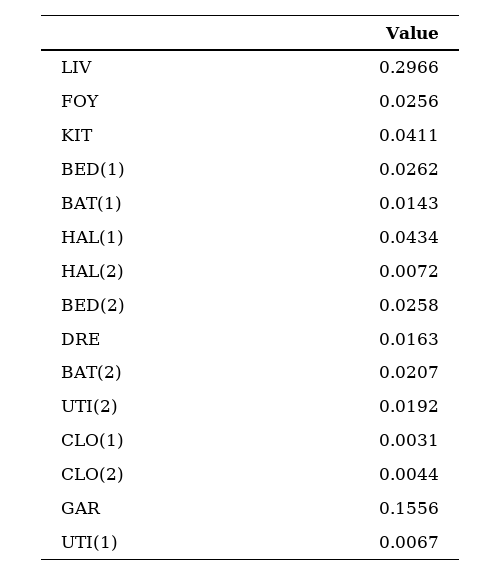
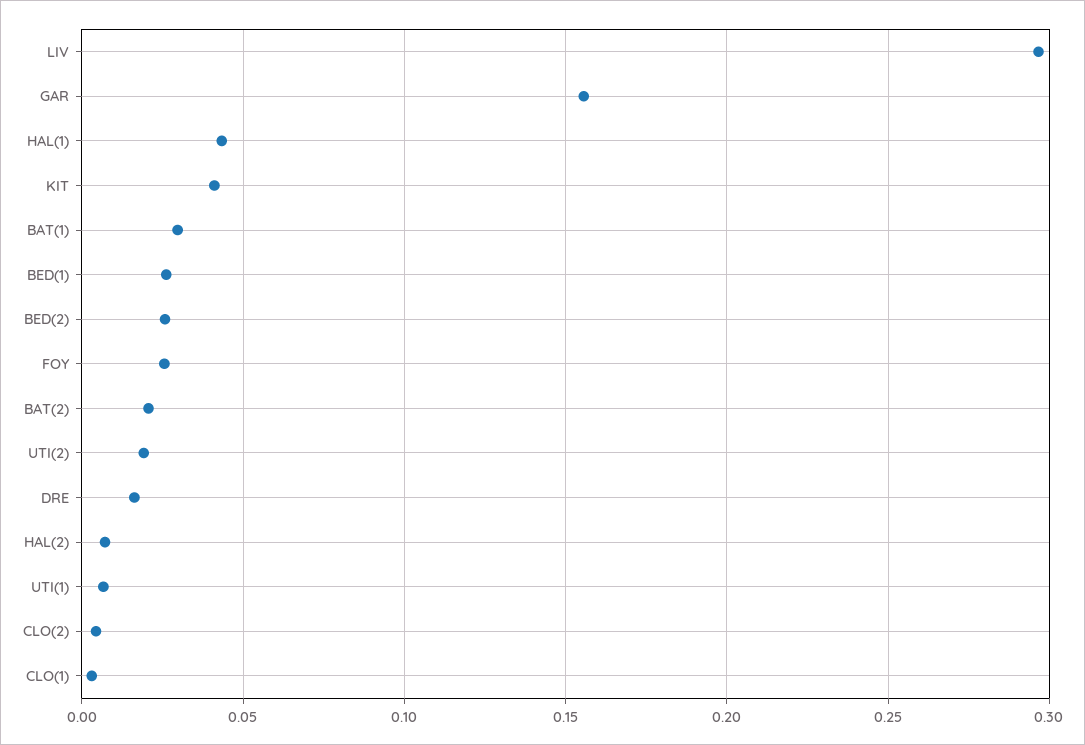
  {
    "LIV": 0.2966,
    "FOY": 0.0256,
    "KIT": 0.0411,
    "BED(1)": 0.0262,
-   "BAT(1)": 0.0143,
+   "BAT(1)": 0.03,
    "HAL(1)": 0.0434,
    "HAL(2)": 0.0072,
    "BED(2)": 0.0258,
    "DRE": 0.0163,
    "BAT(2)": 0.0207,
    "UTI(2)": 0.0192,
    "CLO(1)": 0.0031,
    "CLO(2)": 0.0044,
    "GAR": 0.1556,
    "UTI(1)": 0.0067
  }

